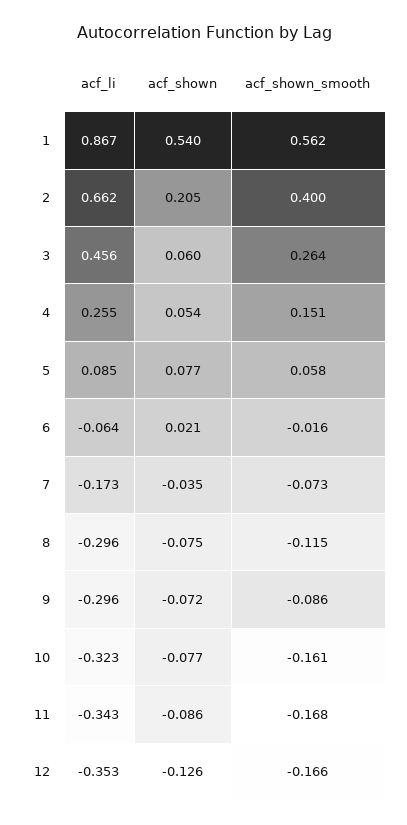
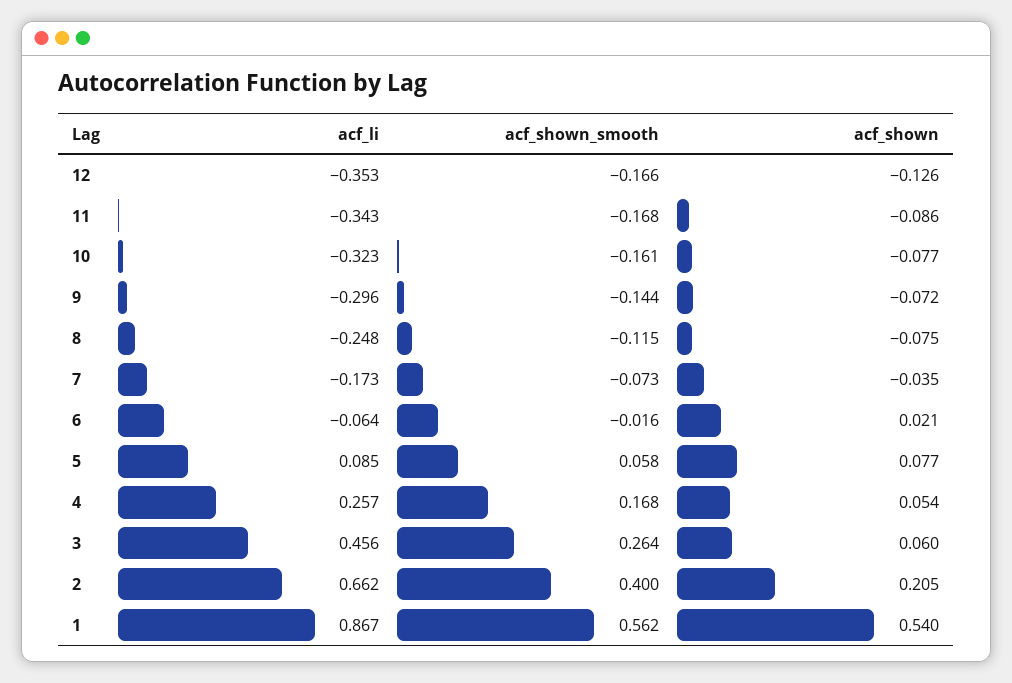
  {
    "acf_li": {
      "1": 0.867,
      "2": 0.662,
      "3": 0.456,
-     "4": 0.255,
+     "4": 0.257,
      "5": 0.085,
      "6": -0.064,
      "7": -0.173,
-     "8": -0.296,
+     "8": -0.248,
      "9": -0.296,
      "10": -0.323,
      "11": -0.343,
      "12": -0.353
    },
    "acf_shown": {
      "1": 0.54,
      "2": 0.205,
      "3": 0.06,
      "4": 0.054,
      "5": 0.077,
      "6": 0.021,
      "7": -0.035,
      "8": -0.075,
      "9": -0.072,
      "10": -0.077,
      "11": -0.086,
      "12": -0.126
    },
    "acf_shown_smooth": {
      "1": 0.562,
      "2": 0.4,
      "3": 0.264,
-     "4": 0.151,
+     "4": 0.168,
      "5": 0.058,
      "6": -0.016,
      "7": -0.073,
      "8": -0.115,
-     "9": -0.086,
+     "9": -0.144,
      "10": -0.161,
      "11": -0.168,
      "12": -0.166
    }
  }

